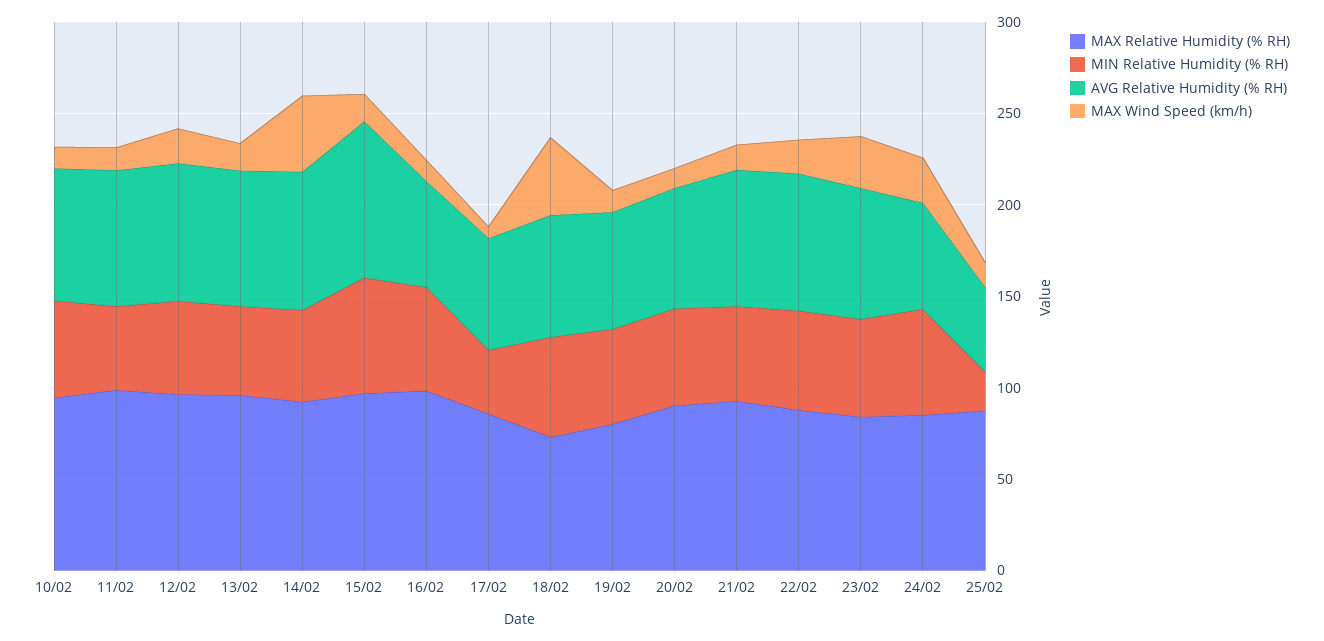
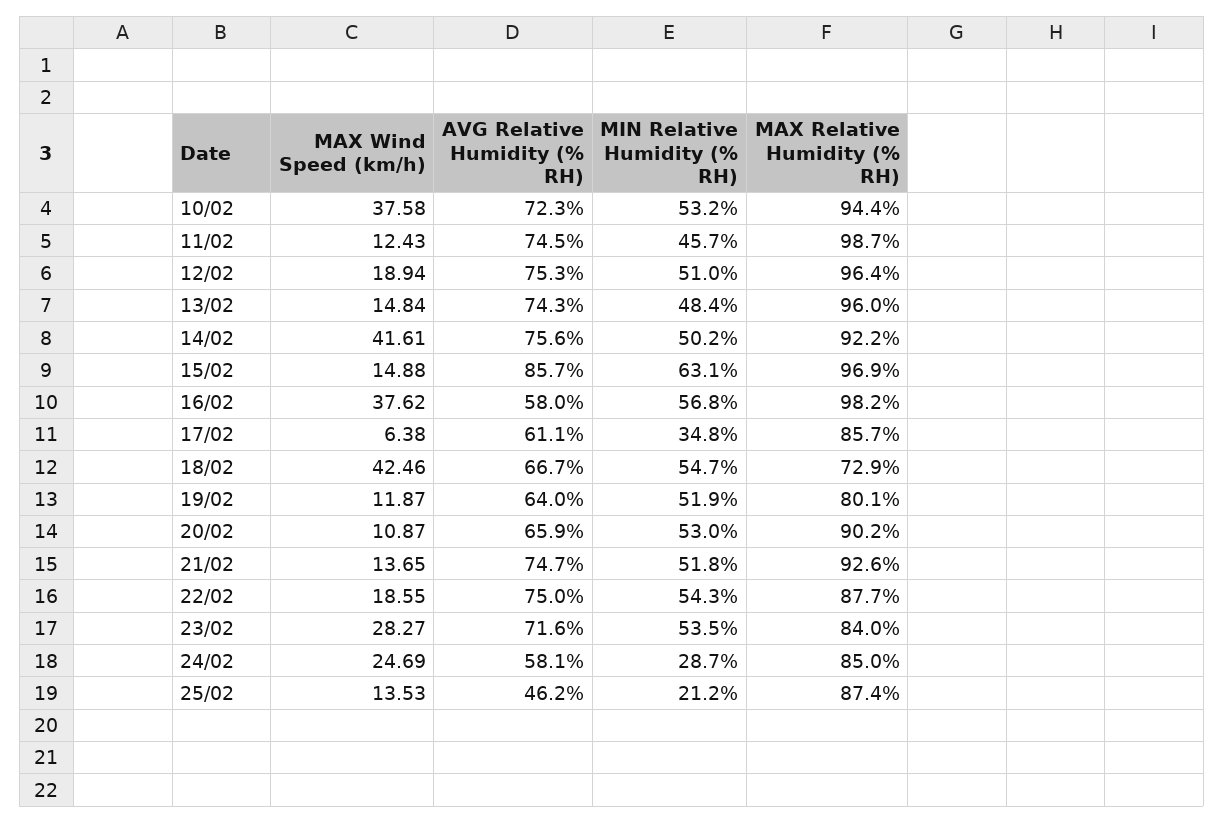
  {
    "MAX Relative Humidity (% RH)": {
      "10/02": 94.4,
      "11/02": 98.7,
      "12/02": 96.4,
      "13/02": 96,
      "14/02": 92.2,
      "15/02": 96.9,
      "16/02": 98.2,
      "17/02": 85.7,
      "18/02": 72.9,
      "19/02": 80.1,
      "20/02": 90.2,
      "21/02": 92.6,
      "22/02": 87.7,
      "23/02": 84,
      "24/02": 85,
      "25/02": 87.4
    },
    "MIN Relative Humidity (% RH)": {
      "10/02": 53.2,
      "11/02": 45.7,
      "12/02": 51,
      "13/02": 48.4,
      "14/02": 50.2,
      "15/02": 63.1,
      "16/02": 56.8,
      "17/02": 34.8,
      "18/02": 54.7,
      "19/02": 51.9,
      "20/02": 53,
      "21/02": 51.8,
      "22/02": 54.3,
      "23/02": 53.5,
-     "24/02": 60,
+     "24/02": 28.7,
      "25/02": 21.2
    },
    "AVG Relative Humidity (% RH)": {
      "10/02": 72.3,
      "11/02": 74.5,
      "12/02": 75.3,
      "13/02": 74.3,
      "14/02": 75.6,
      "15/02": 85.7,
      "16/02": 58,
      "17/02": 61.1,
      "18/02": 66.7,
      "19/02": 64,
      "20/02": 65.9,
      "21/02": 74.7,
      "22/02": 75,
      "23/02": 71.6,
      "24/02": 58.1,
      "25/02": 46.2
    },
    "MAX Wind Speed (km/h)": {
-     "10/02": 10,
+     "10/02": 37.58,
      "11/02": 12.43,
      "12/02": 18.94,
      "13/02": 14.84,
      "14/02": 41.61,
      "15/02": 14.88,
-     "16/02": 10,
+     "16/02": 37.62,
      "17/02": 6.38,
      "18/02": 42.46,
      "19/02": 11.87,
      "20/02": 10.87,
      "21/02": 13.65,
      "22/02": 18.55,
      "23/02": 28.27,
      "24/02": 24.69,
      "25/02": 13.53
    }
  }

